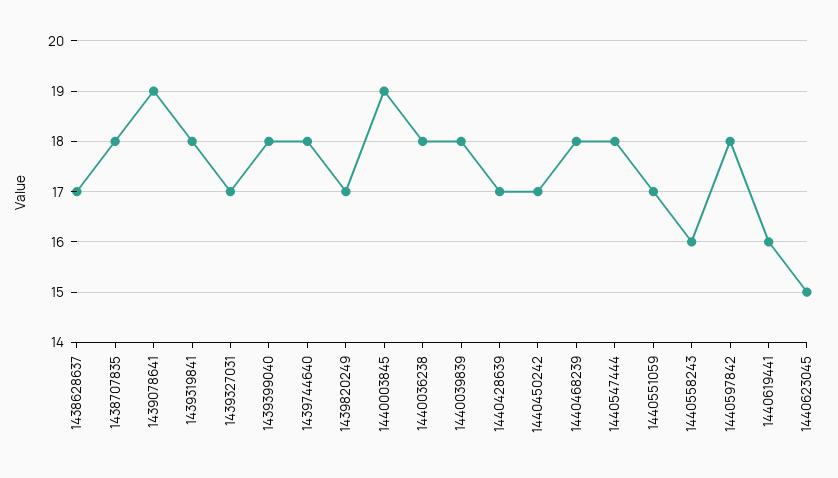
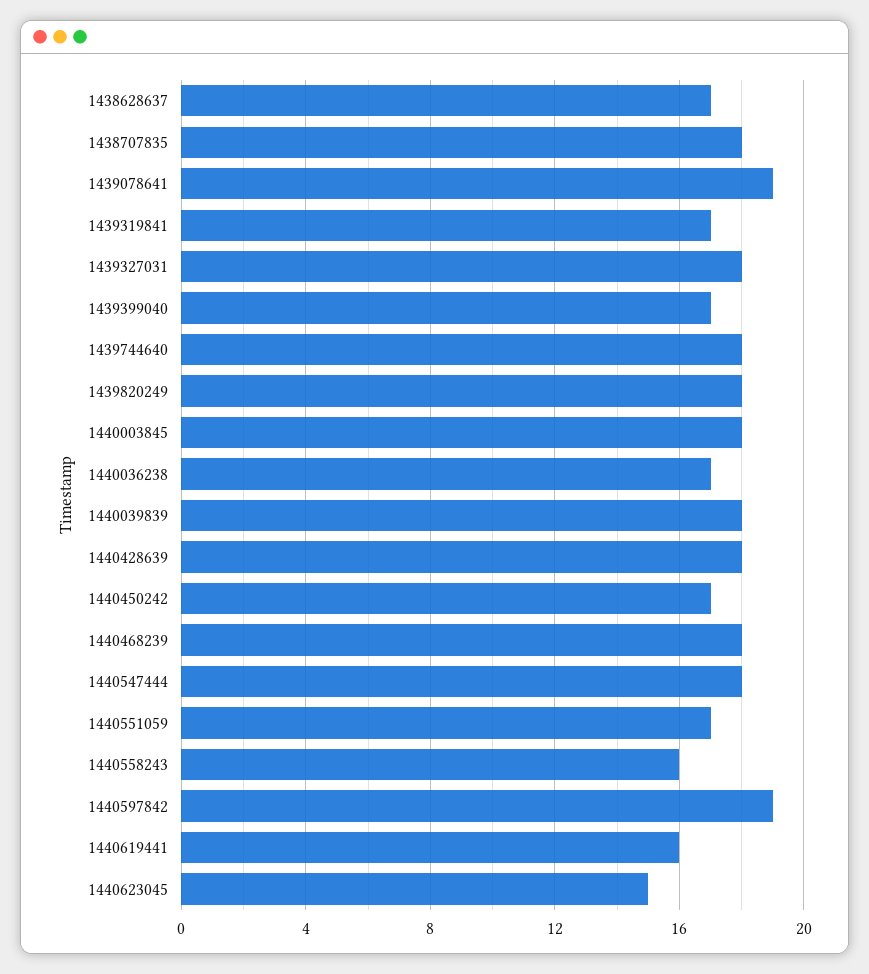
  {
    "1438628637": 17,
    "1438707835": 18,
    "1439078641": 19,
-   "1439319841": 18,
+   "1439319841": 17,
-   "1439327031": 17,
+   "1439327031": 18,
-   "1439399040": 18,
+   "1439399040": 17,
    "1439744640": 18,
-   "1439820249": 17,
+   "1439820249": 18,
-   "1440003845": 19,
+   "1440003845": 18,
-   "1440036238": 18,
+   "1440036238": 17,
    "1440039839": 18,
-   "1440428639": 17,
+   "1440428639": 18,
    "1440450242": 17,
    "1440468239": 18,
    "1440547444": 18,
    "1440551059": 17,
    "1440558243": 16,
-   "1440597842": 18,
+   "1440597842": 19,
    "1440619441": 16,
    "1440623045": 15
  }

